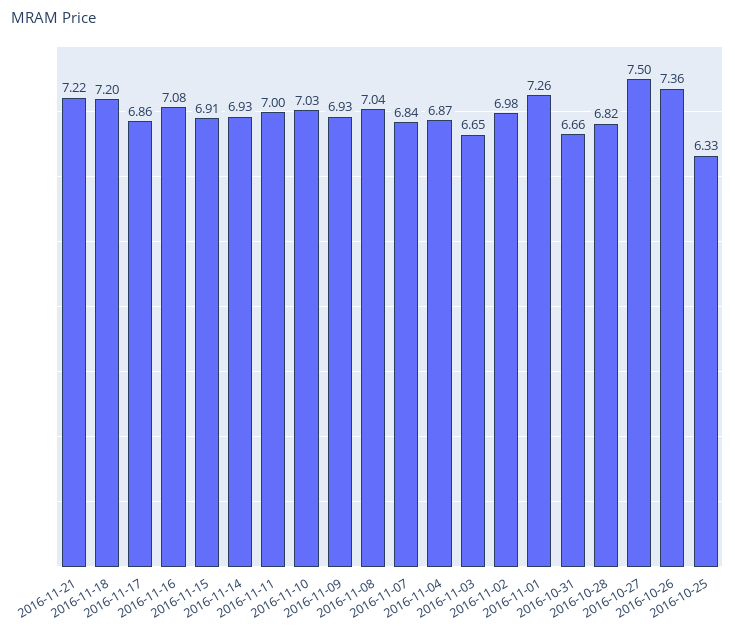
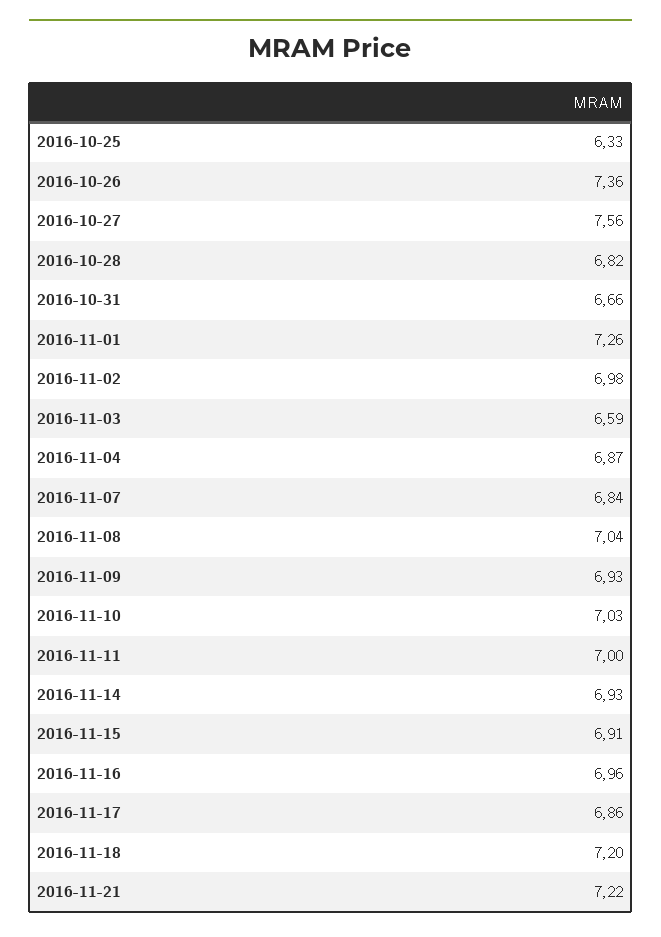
  {
    "2016-11-21": 7.22,
    "2016-11-18": 7.2,
    "2016-11-17": 6.86,
-   "2016-11-16": 7.08,
+   "2016-11-16": 6.96,
    "2016-11-15": 6.91,
    "2016-11-14": 6.93,
    "2016-11-11": 7,
    "2016-11-10": 7.03,
    "2016-11-09": 6.93,
    "2016-11-08": 7.04,
    "2016-11-07": 6.84,
    "2016-11-04": 6.87,
-   "2016-11-03": 6.65,
+   "2016-11-03": 6.59,
    "2016-11-02": 6.98,
    "2016-11-01": 7.26,
    "2016-10-31": 6.66,
    "2016-10-28": 6.82,
-   "2016-10-27": 7.5,
+   "2016-10-27": 7.56,
    "2016-10-26": 7.36,
    "2016-10-25": 6.33
  }

